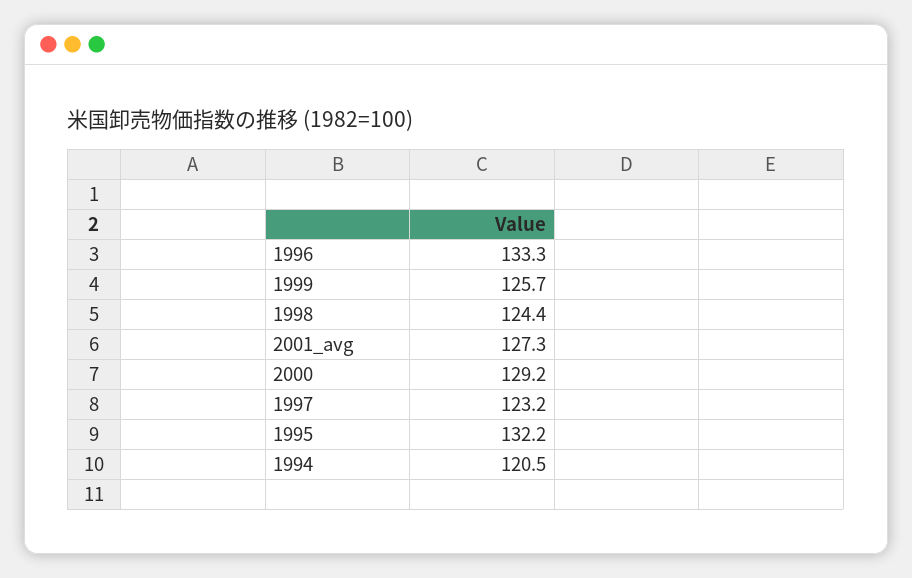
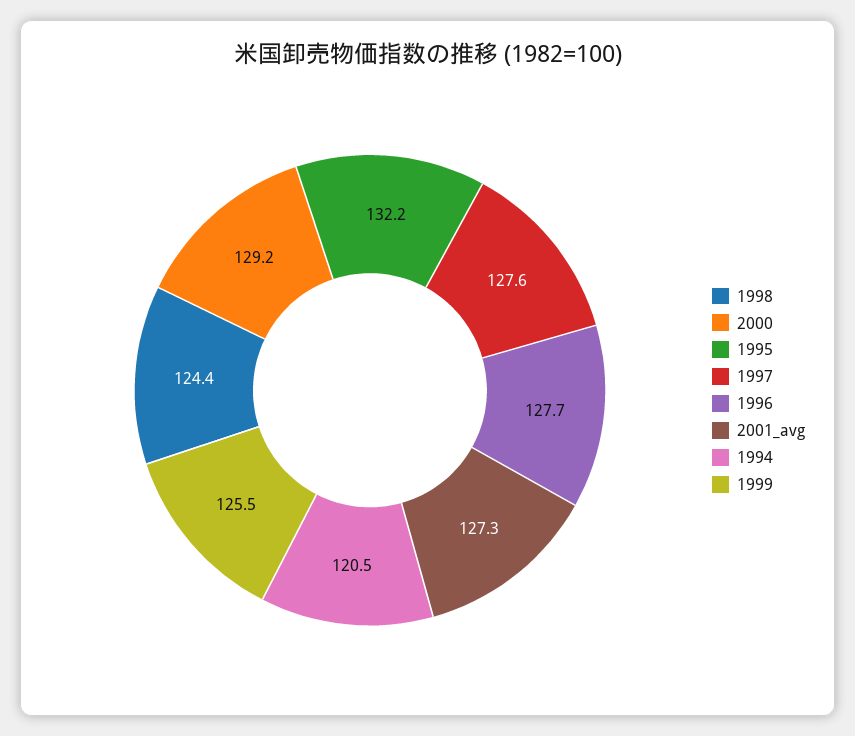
  {
-   "1996": 133.3,
+   "1996": 127.7,
-   "1999": 125.7,
+   "1999": 125.5,
    "1998": 124.4,
    "2001_avg": 127.3,
    "2000": 129.2,
-   "1997": 123.2,
+   "1997": 127.6,
    "1995": 132.2,
    "1994": 120.5
  }

